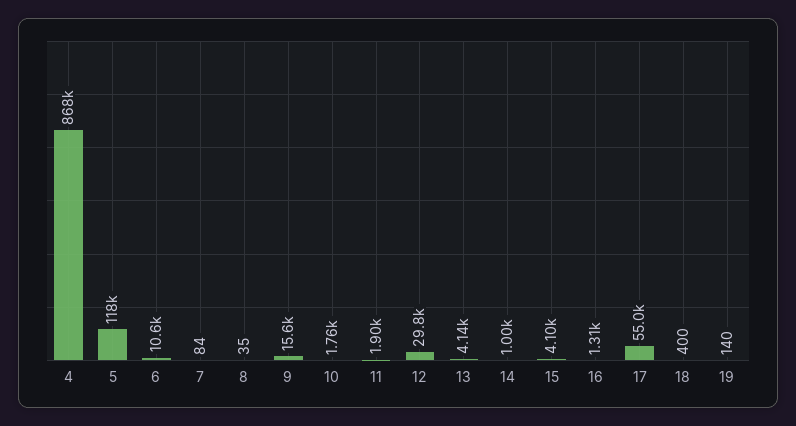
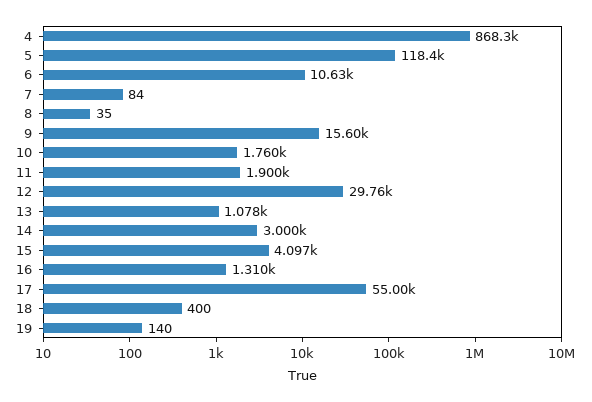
  {
    "4": 868300,
    "5": 118400,
    "6": 10630,
    "7": 84,
    "8": 35,
    "9": 15600,
    "10": 1760,
    "11": 1900,
    "12": 29760,
-   "13": 4140,
+   "13": 1078,
-   "14": 1000,
+   "14": 3000,
    "15": 4097,
    "16": 1310,
    "17": 55000,
    "18": 400,
    "19": 140
  }

